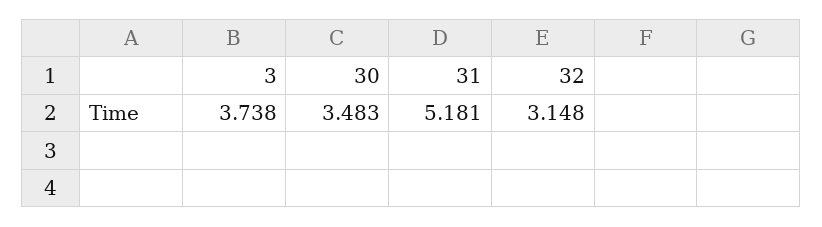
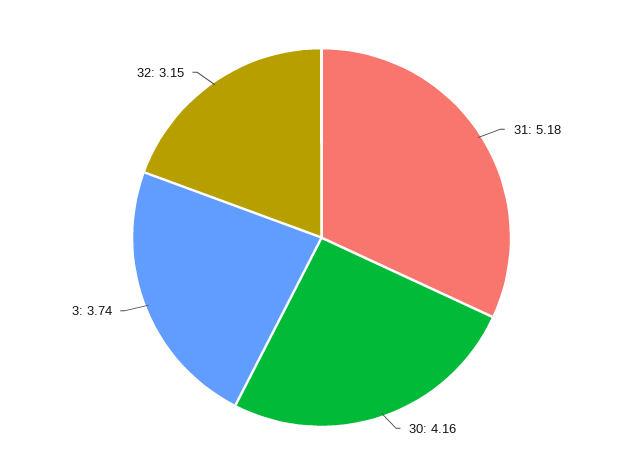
  {
    "3": 3.738,
-   "30": 3.483,
+   "30": 4.16,
    "31": 5.181,
    "32": 3.148
  }

